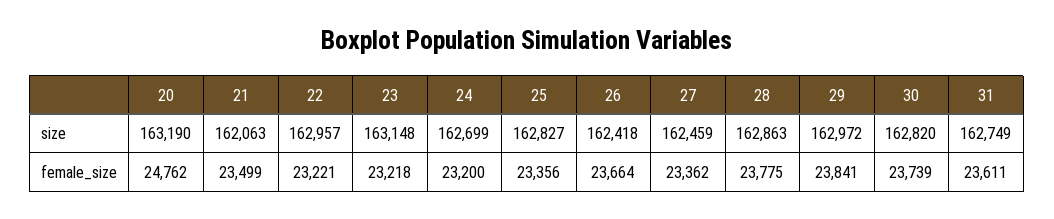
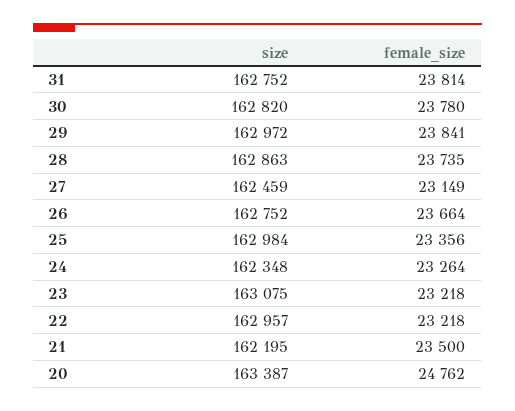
  {
    "20": {
-     "size": 163190,
+     "size": 163387,
      "female_size": 24762
    },
    "21": {
-     "size": 162063,
+     "size": 162195,
-     "female_size": 23499
+     "female_size": 23500
    },
    "22": {
      "size": 162957,
-     "female_size": 23221
+     "female_size": 23218
    },
    "23": {
-     "size": 163148,
+     "size": 163075,
      "female_size": 23218
    },
    "24": {
-     "size": 162699,
+     "size": 162348,
-     "female_size": 23200
+     "female_size": 23264
    },
    "25": {
-     "size": 162827,
+     "size": 162984,
      "female_size": 23356
    },
    "26": {
-     "size": 162418,
+     "size": 162752,
      "female_size": 23664
    },
    "27": {
      "size": 162459,
-     "female_size": 23362
+     "female_size": 23149
    },
    "28": {
      "size": 162863,
-     "female_size": 23775
+     "female_size": 23735
    },
    "29": {
      "size": 162972,
      "female_size": 23841
    },
    "30": {
      "size": 162820,
-     "female_size": 23739
+     "female_size": 23780
    },
    "31": {
-     "size": 162749,
+     "size": 162752,
-     "female_size": 23611
+     "female_size": 23814
    }
  }

